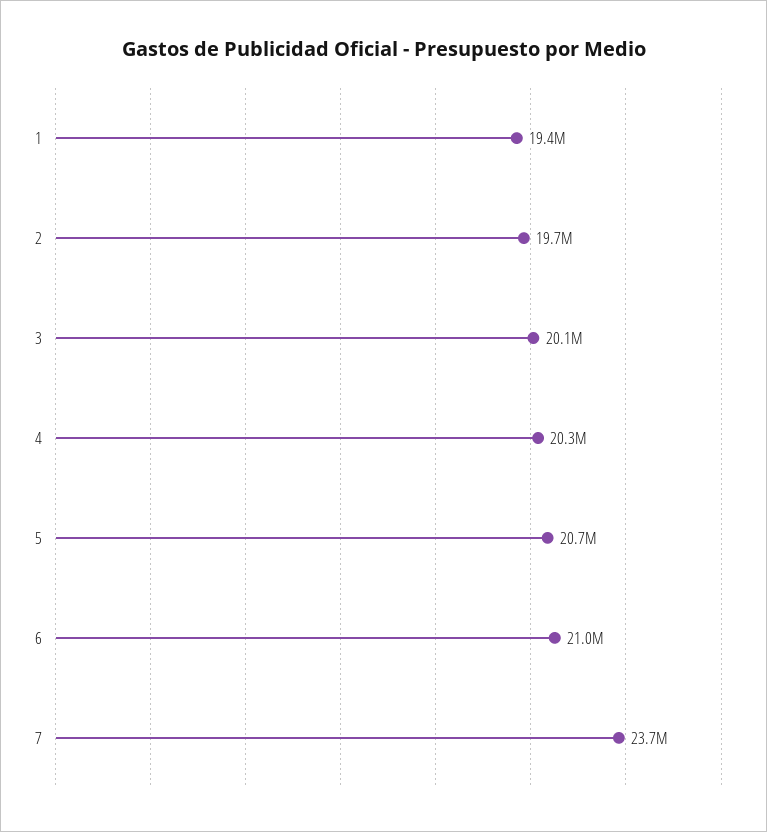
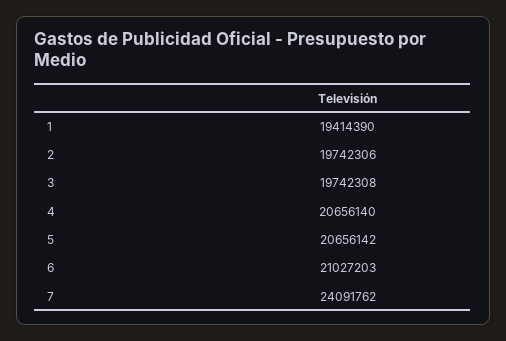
  {
    "1": 19414390,
    "2": 19742306,
-   "3": 20100000,
+   "3": 19742308,
-   "4": 20300000,
+   "4": 20656140,
    "5": 20656142,
    "6": 21027203,
-   "7": 23700000
+   "7": 24091762
  }

